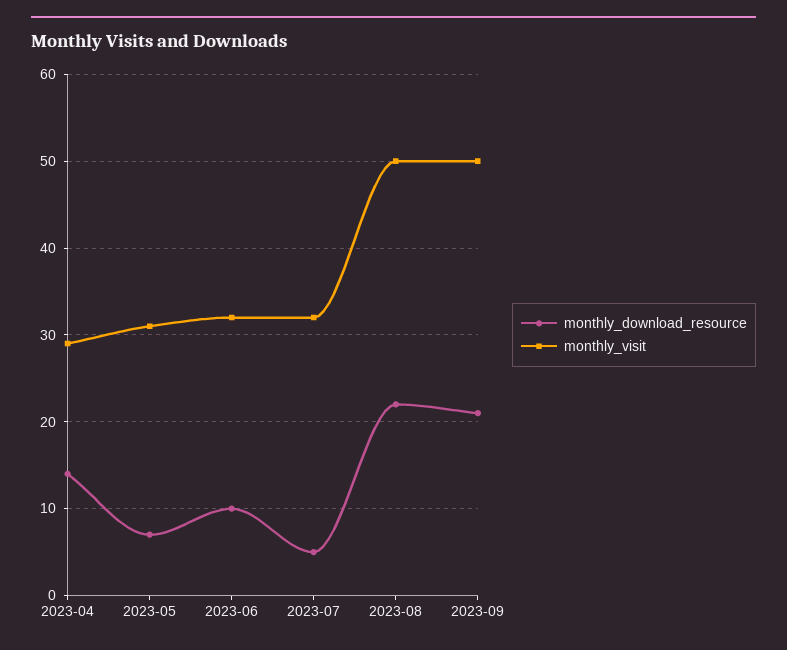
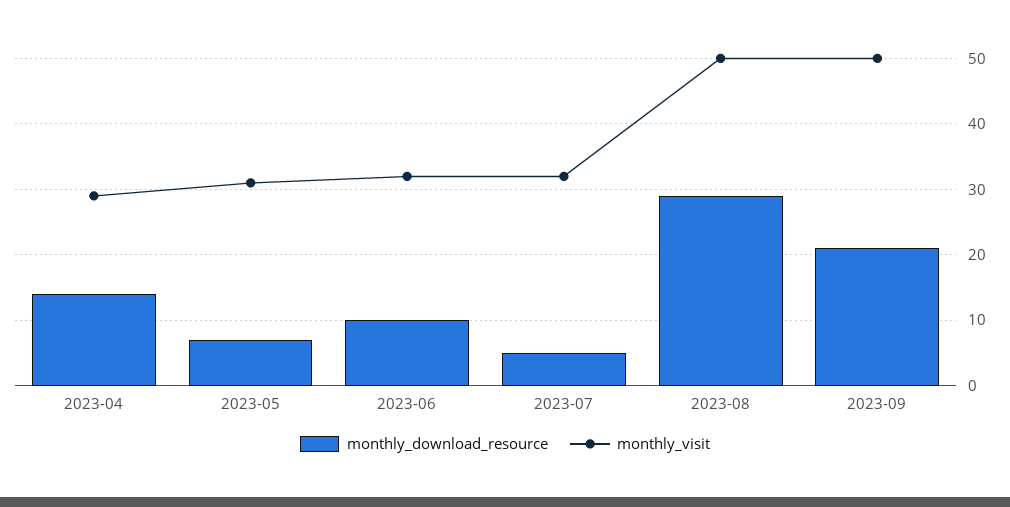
  {
    "monthly_download_resource": {
      "2023-04": 14,
      "2023-05": 7,
      "2023-06": 10,
      "2023-07": 5,
-     "2023-08": 22,
+     "2023-08": 29,
      "2023-09": 21
    },
    "monthly_visit": {
      "2023-04": 29,
      "2023-05": 31,
      "2023-06": 32,
      "2023-07": 32,
      "2023-08": 50,
      "2023-09": 50
    }
  }

